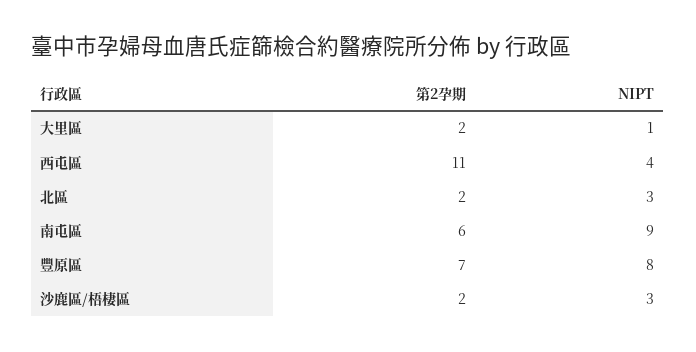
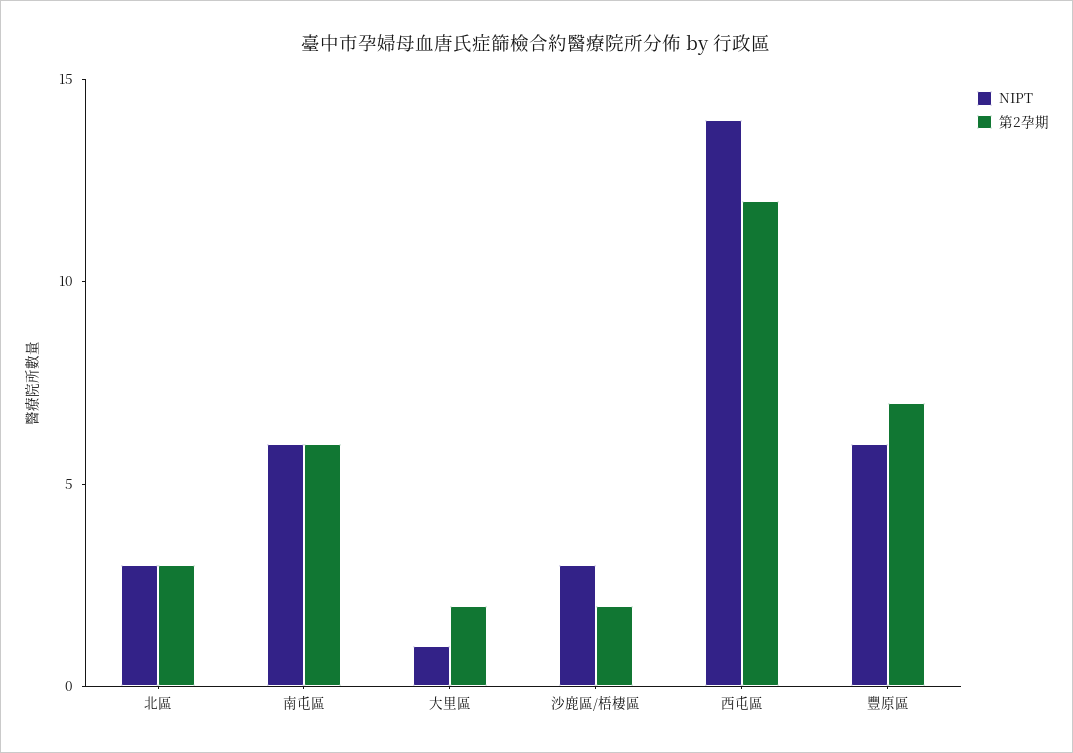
  {
    "第2孕期": {
      "大里區": 2,
-     "西屯區": 11,
+     "西屯區": 12,
-     "北區": 2,
+     "北區": 3,
      "南屯區": 6,
      "豐原區": 7,
      "沙鹿區/梧棲區": 2
    },
    "NIPT": {
      "大里區": 1,
-     "西屯區": 4,
+     "西屯區": 14,
      "北區": 3,
-     "南屯區": 9,
+     "南屯區": 6,
-     "豐原區": 8,
+     "豐原區": 6,
      "沙鹿區/梧棲區": 3
    }
  }

